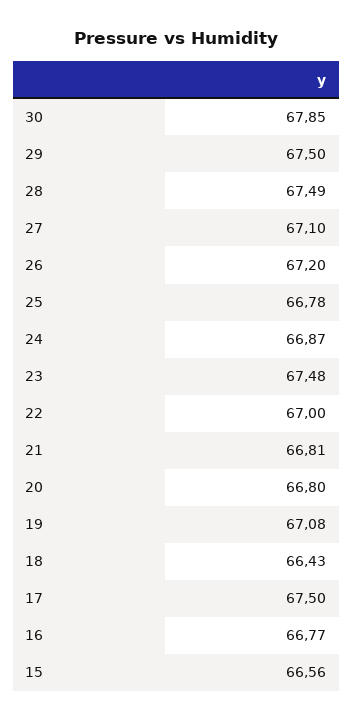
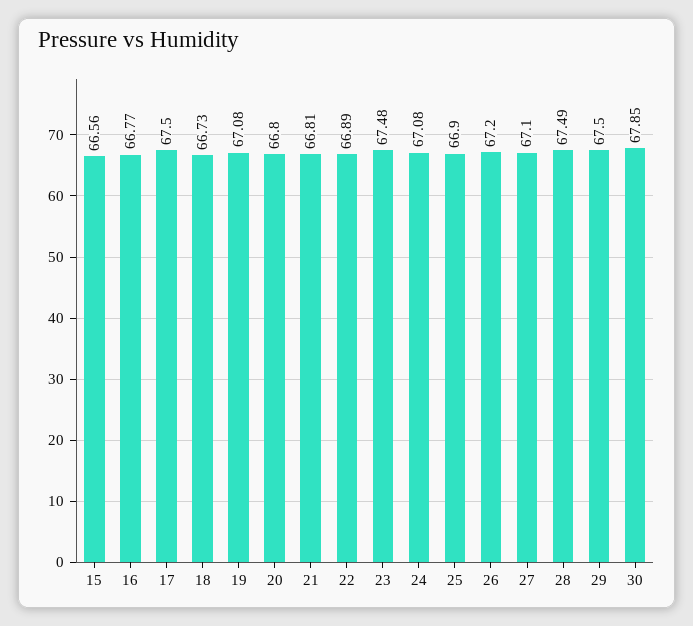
  {
    "30": 67.85,
    "29": 67.5,
    "28": 67.49,
    "27": 67.1,
    "26": 67.2,
-   "25": 66.78,
+   "25": 66.9,
-   "24": 66.87,
+   "24": 67.08,
    "23": 67.48,
-   "22": 67,
+   "22": 66.89,
    "21": 66.81,
    "20": 66.8,
    "19": 67.08,
-   "18": 66.43,
+   "18": 66.73,
    "17": 67.5,
    "16": 66.77,
    "15": 66.56
  }

